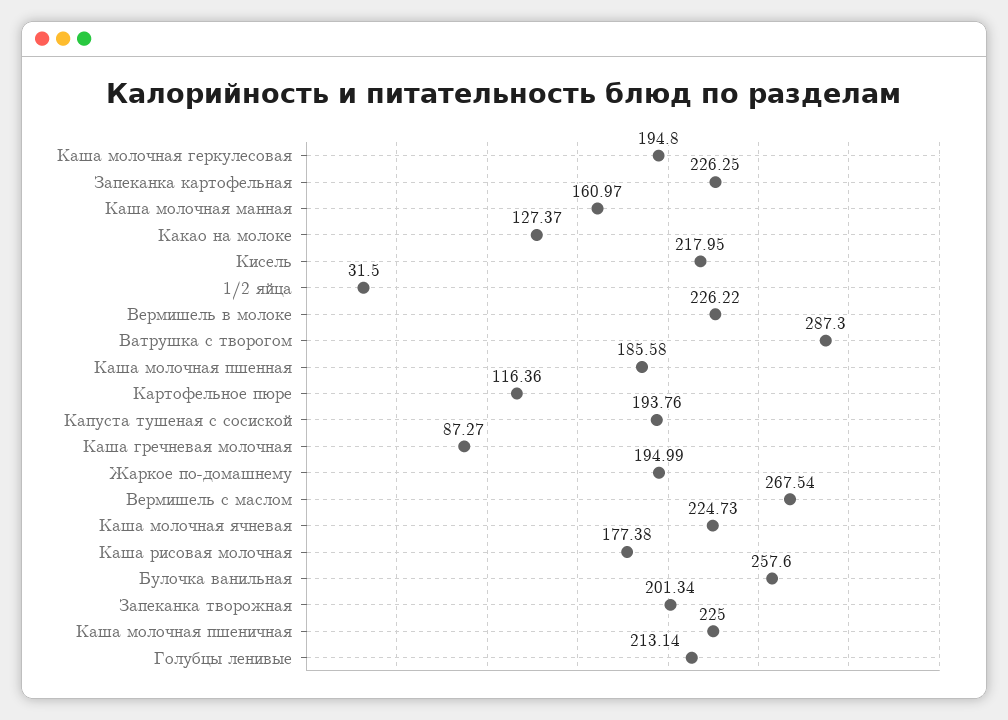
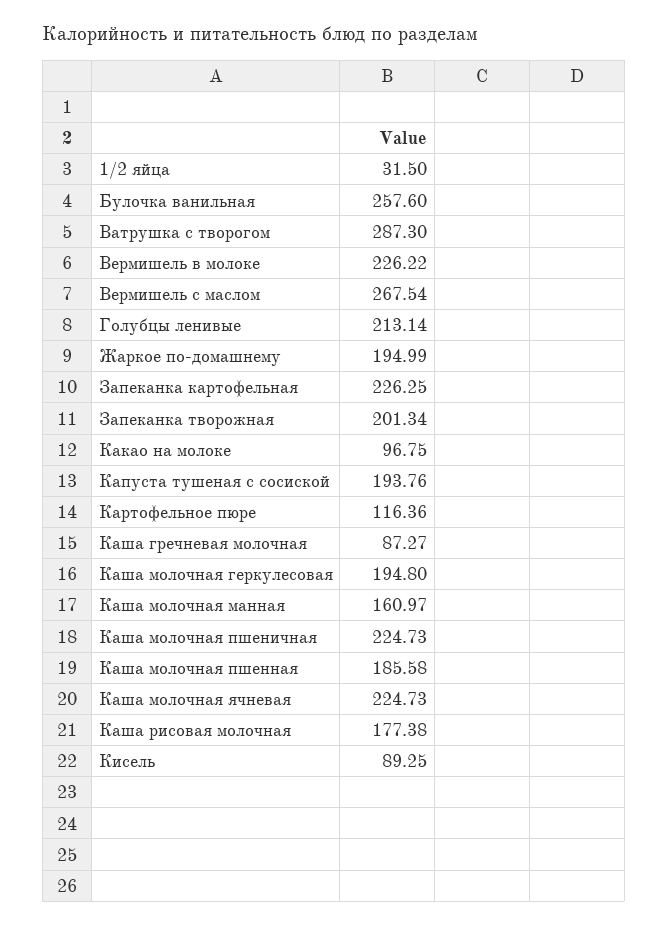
  {
    "Каша молочная геркулесовая": 194.8,
    "Запеканка картофельная": 226.25,
    "Каша молочная манная": 160.97,
-   "Какао на молоке": 127.37,
+   "Какао на молоке": 96.75,
-   "Кисель": 217.95,
+   "Кисель": 89.25,
    "1/2 яйца": 31.5,
    "Вермишель в молоке": 226.22,
    "Ватрушка с творогом": 287.3,
    "Каша молочная пшенная": 185.58,
    "Картофельное пюре": 116.36,
    "Капуста тушеная с сосиской": 193.76,
    "Каша гречневая молочная": 87.27,
    "Жаркое по-домашнему": 194.99,
    "Вермишель с маслом": 267.54,
    "Каша молочная ячневая": 224.73,
    "Каша рисовая молочная": 177.38,
    "Булочка ванильная": 257.6,
    "Запеканка творожная": 201.34,
-   "Каша молочная пшеничная": 225,
+   "Каша молочная пшеничная": 224.73,
    "Голубцы ленивые": 213.14
  }

